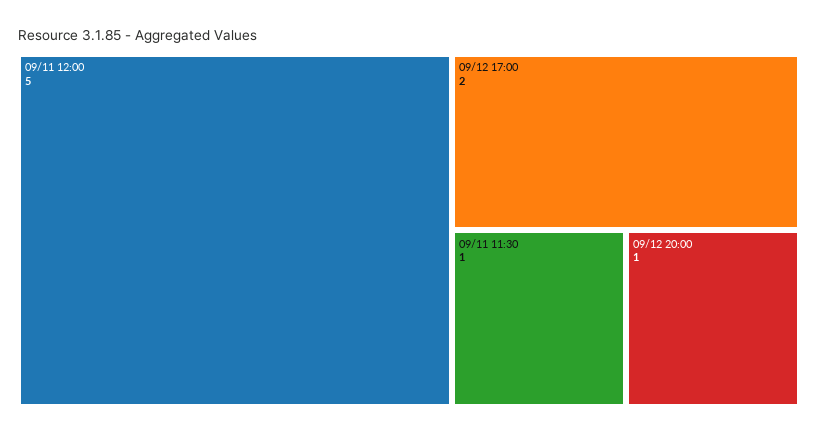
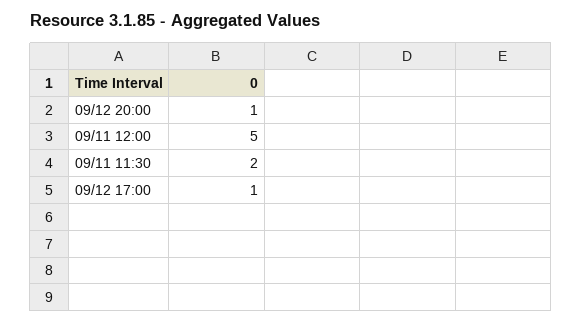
  {
    "09/11 12:00": 5,
-   "09/12 17:00": 2,
+   "09/12 17:00": 1,
-   "09/11 11:30": 1,
+   "09/11 11:30": 2,
    "09/12 20:00": 1
  }

